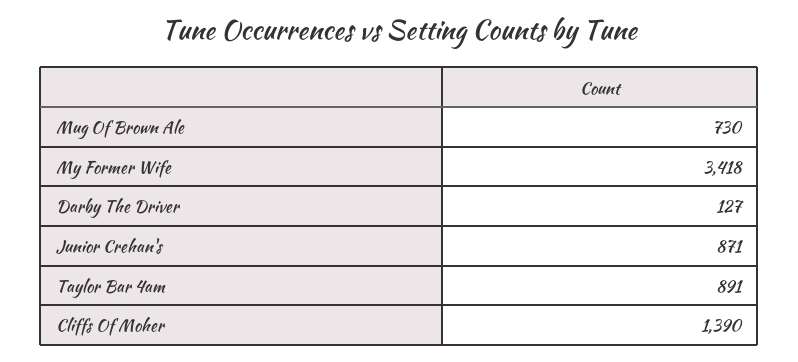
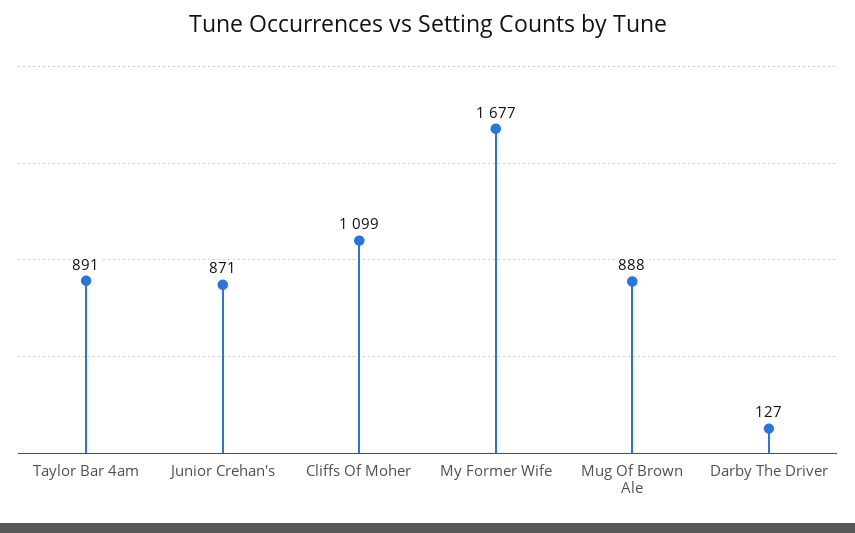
  {
-   "Mug Of Brown Ale": 730,
+   "Mug Of Brown Ale": 888,
-   "My Former Wife": 3418,
+   "My Former Wife": 1677,
    "Darby The Driver": 127,
    "Junior Crehan's": 871,
    "Taylor Bar 4am": 891,
-   "Cliffs Of Moher": 1390
+   "Cliffs Of Moher": 1099
  }

